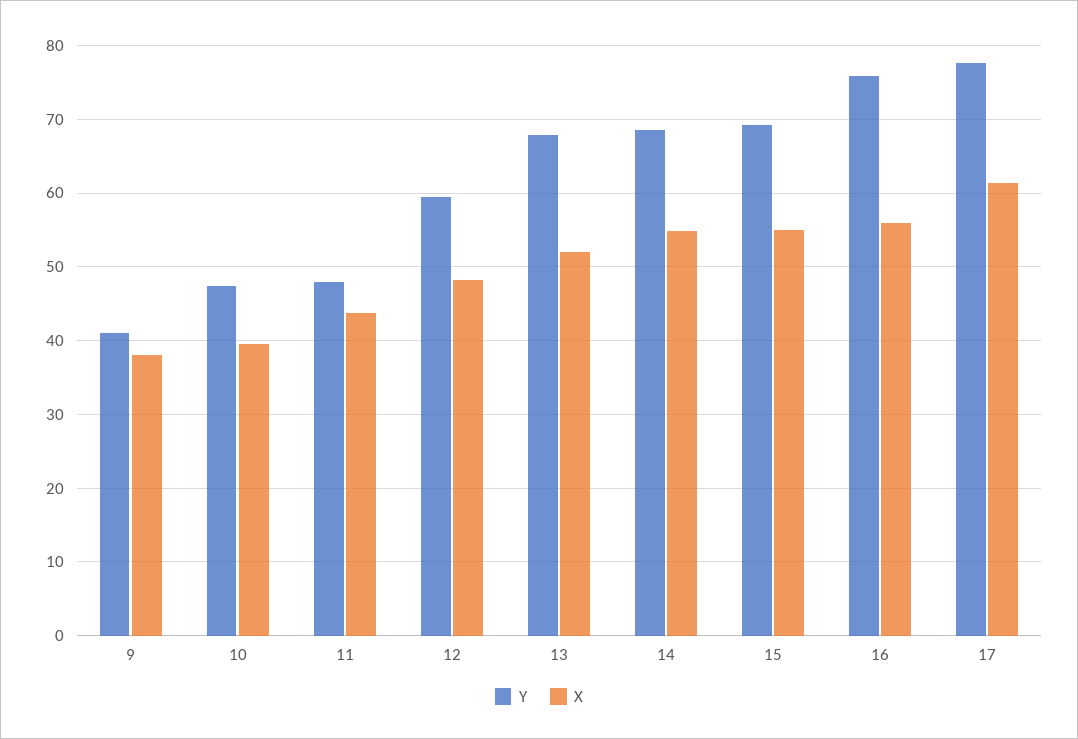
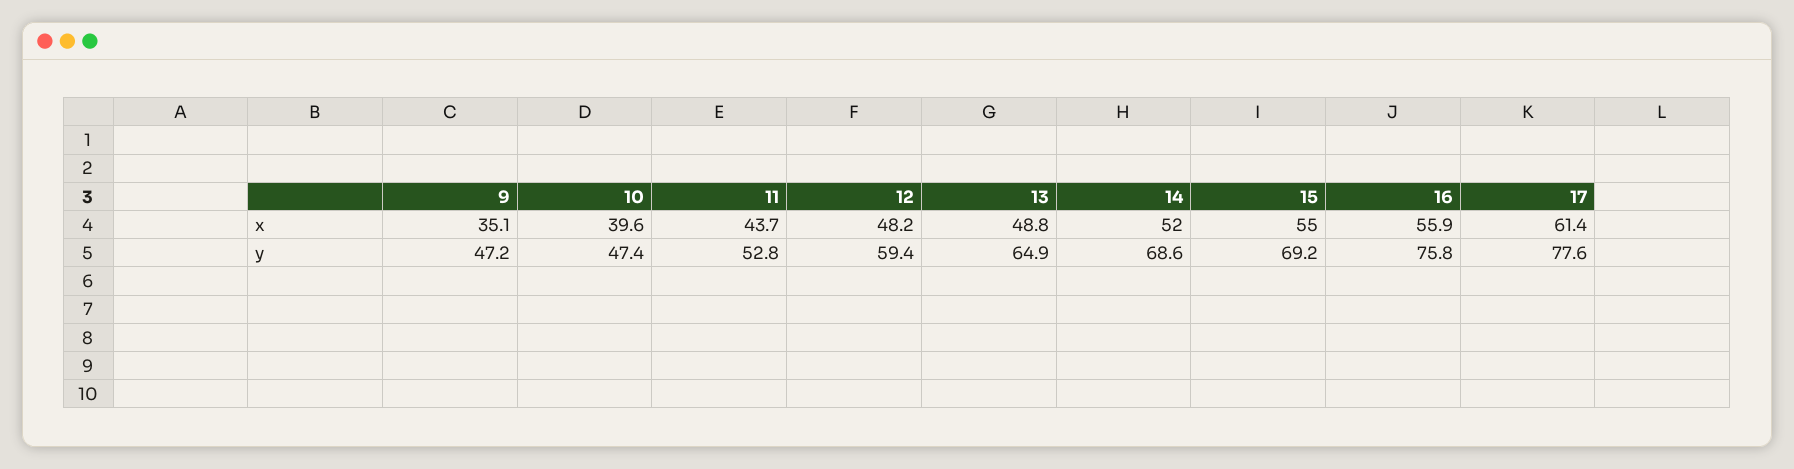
  {
    "Y": {
-     "9": 41,
+     "9": 47.2,
      "10": 47.4,
-     "11": 48,
+     "11": 52.8,
      "12": 59.4,
-     "13": 68,
+     "13": 64.9,
      "14": 68.6,
      "15": 69.2,
      "16": 75.8,
      "17": 77.6
    },
    "X": {
-     "9": 38,
+     "9": 35.1,
      "10": 39.6,
      "11": 43.7,
      "12": 48.2,
-     "13": 52,
+     "13": 48.8,
-     "14": 55,
+     "14": 52,
      "15": 55,
      "16": 55.9,
      "17": 61.4
    }
  }

